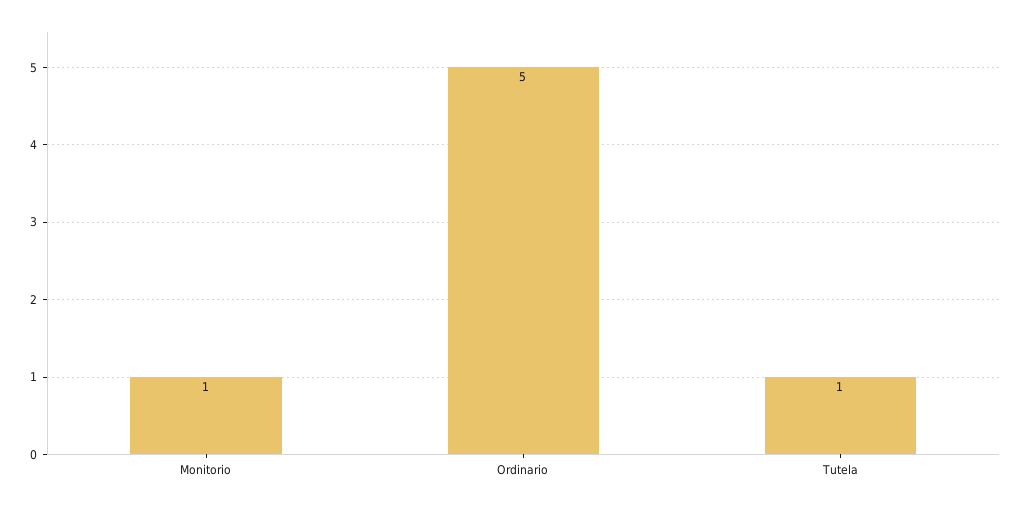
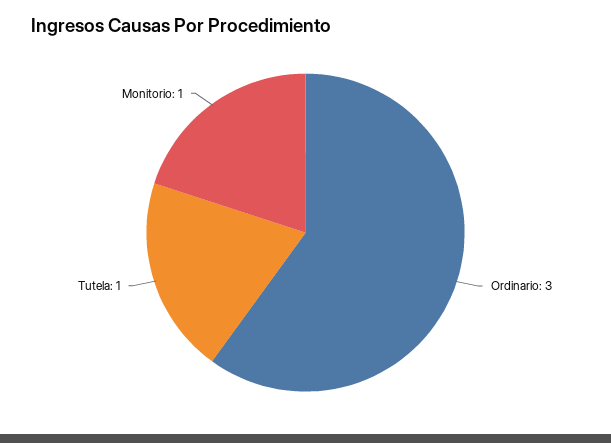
  {
    "Monitorio": 1,
-   "Ordinario": 5,
+   "Ordinario": 3,
    "Tutela": 1
  }

